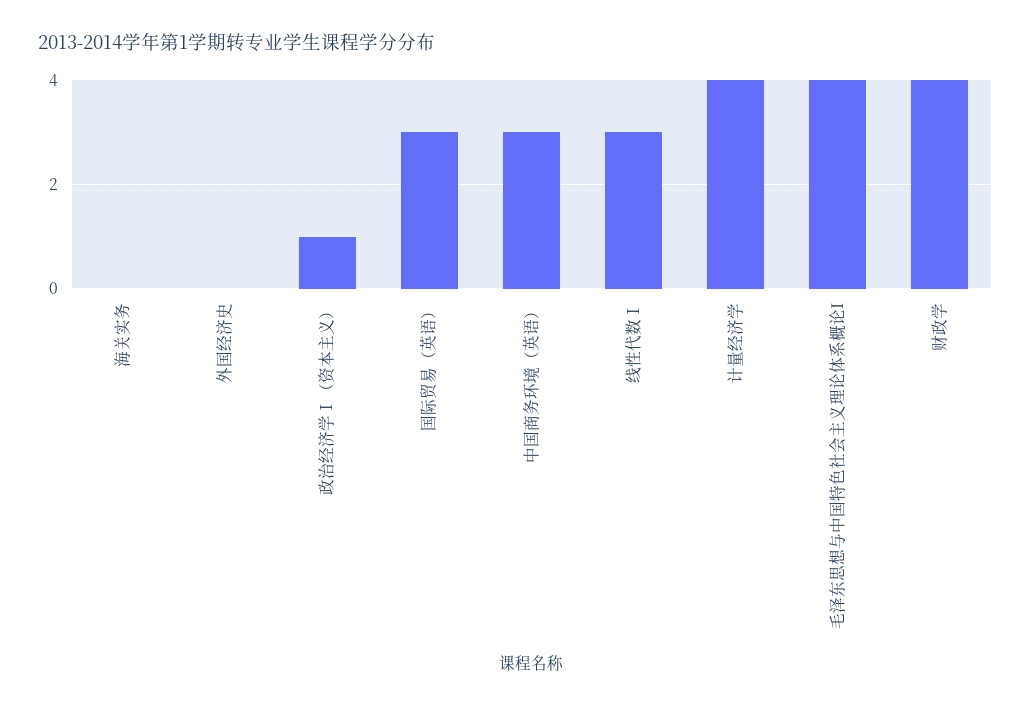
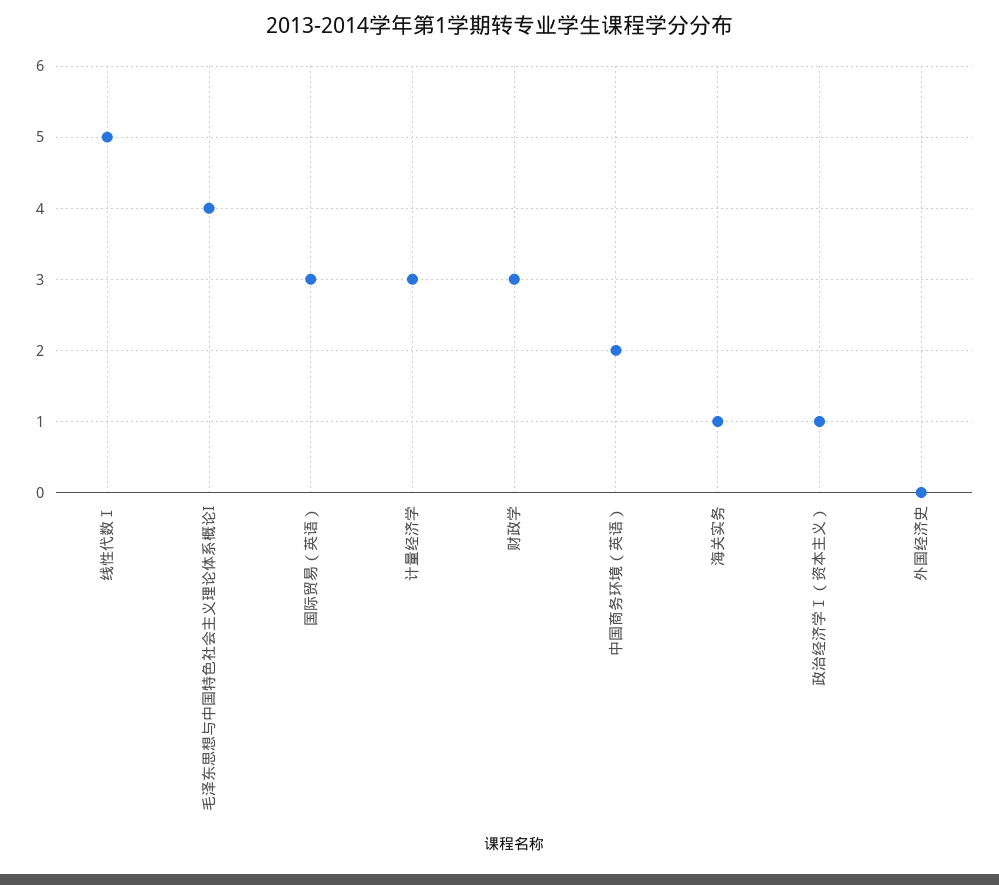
  {
-   "海关实务": 0,
+   "海关实务": 1,
    "外国经济史": 0,
    "政治经济学Ⅰ（资本主义）": 1,
    "国际贸易（英语）": 3,
-   "中国商务环境（英语）": 3,
+   "中国商务环境（英语）": 2,
-   "线性代数Ⅰ": 3,
+   "线性代数Ⅰ": 5,
-   "计量经济学": 4,
+   "计量经济学": 3,
    "毛泽东思想与中国特色社会主义理论体系概论I": 4,
-   "财政学": 4
+   "财政学": 3
  }

